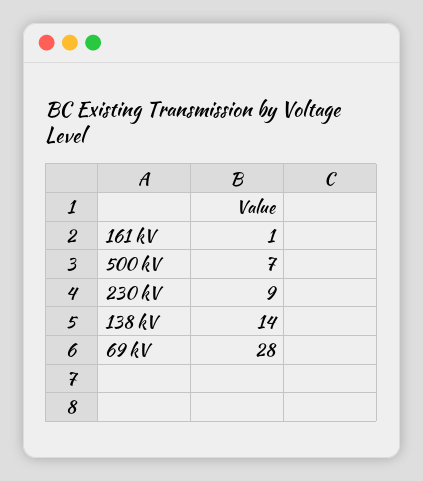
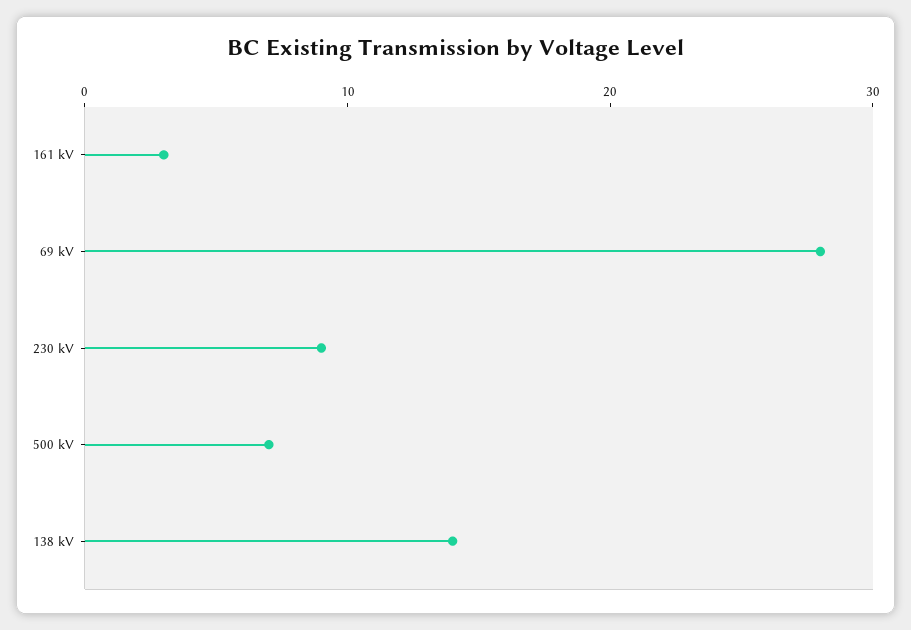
  {
-   "161 kV": 1,
+   "161 kV": 3,
    "500 kV": 7,
    "230 kV": 9,
    "138 kV": 14,
    "69 kV": 28
  }

